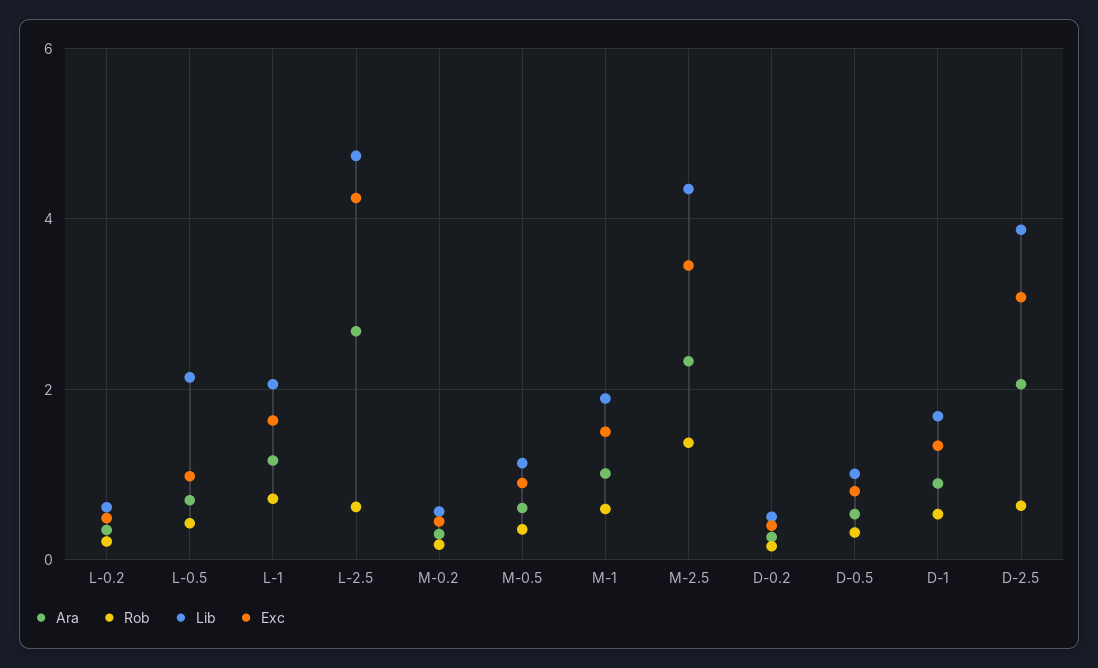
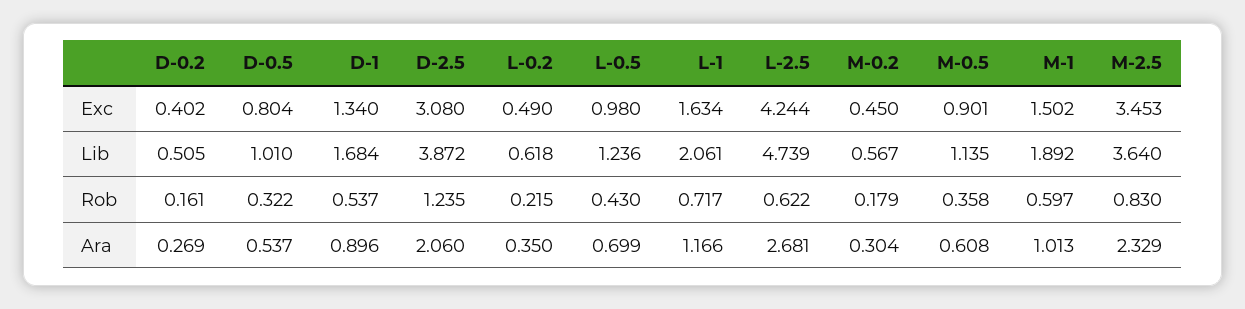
  {
    "Ara": {
      "L-0.2": 0.35,
      "L-0.5": 0.699,
      "L-1": 1.166,
      "L-2.5": 2.681,
      "M-0.2": 0.304,
      "M-0.5": 0.608,
      "M-1": 1.013,
      "M-2.5": 2.329,
      "D-0.2": 0.269,
      "D-0.5": 0.537,
      "D-1": 0.896,
      "D-2.5": 2.06
    },
    "Rob": {
      "L-0.2": 0.215,
      "L-0.5": 0.43,
      "L-1": 0.717,
      "L-2.5": 0.622,
      "M-0.2": 0.179,
      "M-0.5": 0.358,
      "M-1": 0.597,
-     "M-2.5": 1.4,
+     "M-2.5": 0.83,
      "D-0.2": 0.161,
      "D-0.5": 0.322,
      "D-1": 0.537,
-     "D-2.5": 0.6
+     "D-2.5": 1.235
    },
    "Lib": {
      "L-0.2": 0.618,
-     "L-0.5": 2.2,
+     "L-0.5": 1.236,
      "L-1": 2.061,
      "L-2.5": 4.739,
      "M-0.2": 0.567,
      "M-0.5": 1.135,
      "M-1": 1.892,
-     "M-2.5": 4.4,
+     "M-2.5": 3.64,
      "D-0.2": 0.505,
      "D-0.5": 1.01,
      "D-1": 1.684,
      "D-2.5": 3.872
    },
    "Exc": {
      "L-0.2": 0.49,
      "L-0.5": 0.98,
      "L-1": 1.634,
      "L-2.5": 4.244,
      "M-0.2": 0.45,
      "M-0.5": 0.901,
      "M-1": 1.502,
      "M-2.5": 3.453,
      "D-0.2": 0.402,
      "D-0.5": 0.804,
      "D-1": 1.34,
      "D-2.5": 3.08
    }
  }

